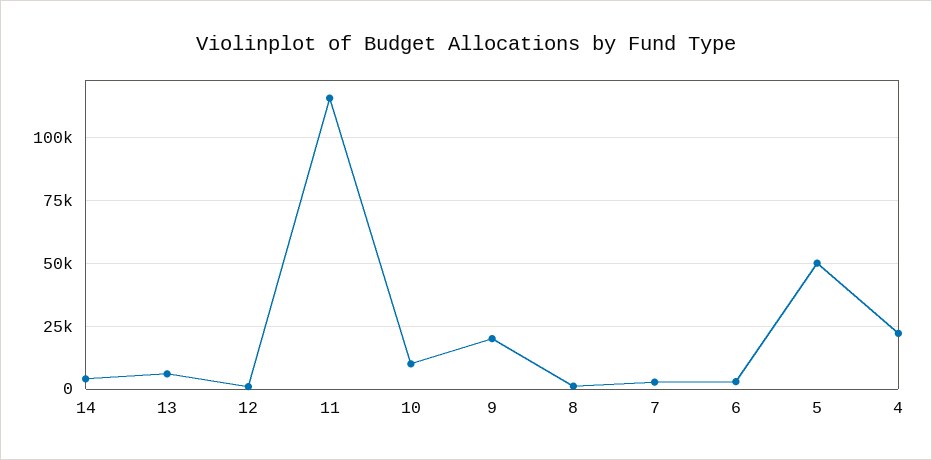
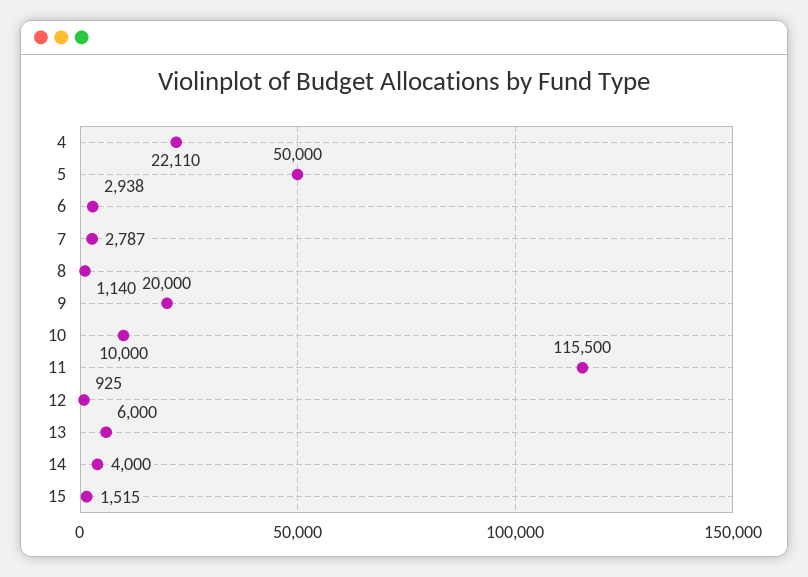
  {
    "14": 4000,
    "13": 6000,
    "12": 925,
    "11": 115500,
    "10": 10000,
    "9": 20000,
    "8": 1140,
    "7": 2787,
    "6": 2938,
    "5": 50000,
-   "4": 22110
+   "4": 22110,
+   "15": 1515
  }

